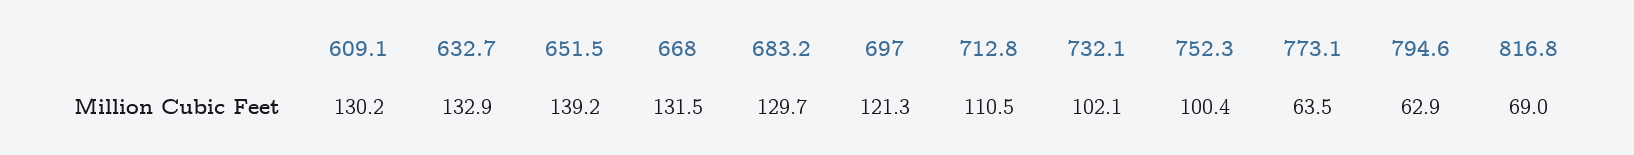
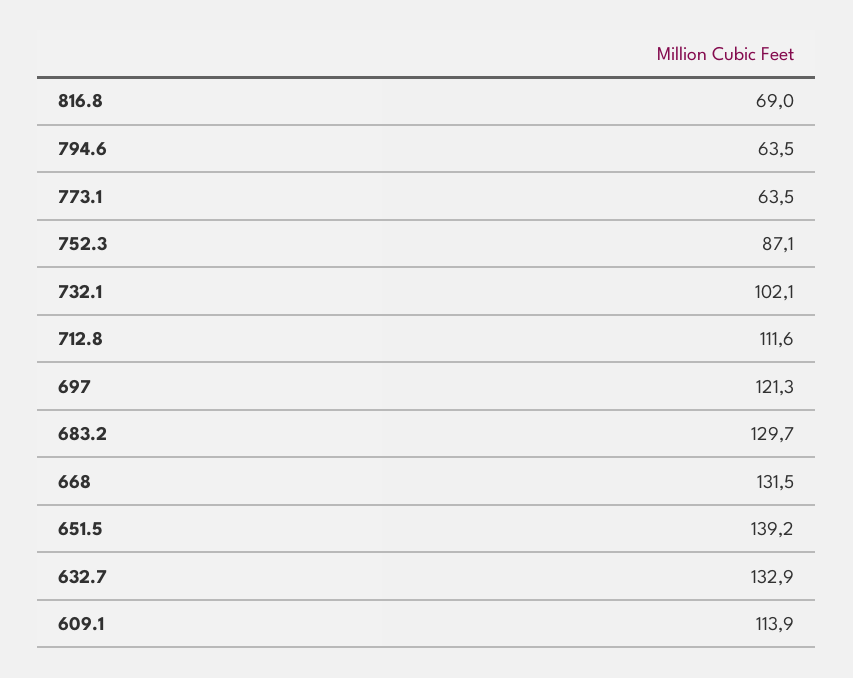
  {
-   "609.1": 130.2,
+   "609.1": 113.9,
    "632.7": 132.9,
    "651.5": 139.2,
    "668": 131.5,
    "683.2": 129.7,
    "697": 121.3,
-   "712.8": 110.5,
+   "712.8": 111.6,
    "732.1": 102.1,
-   "752.3": 100.4,
+   "752.3": 87.1,
    "773.1": 63.5,
-   "794.6": 62.9,
+   "794.6": 63.5,
    "816.8": 69
  }

